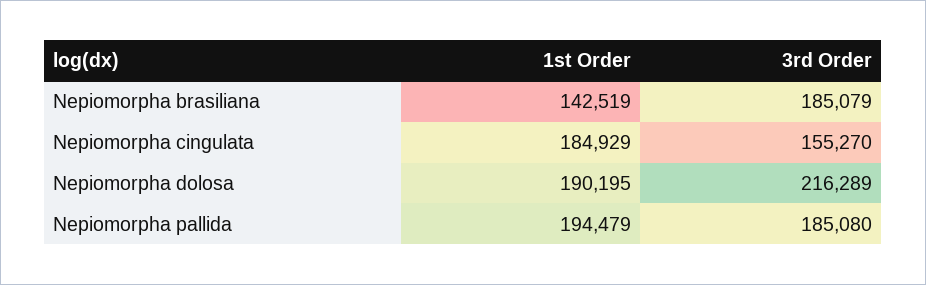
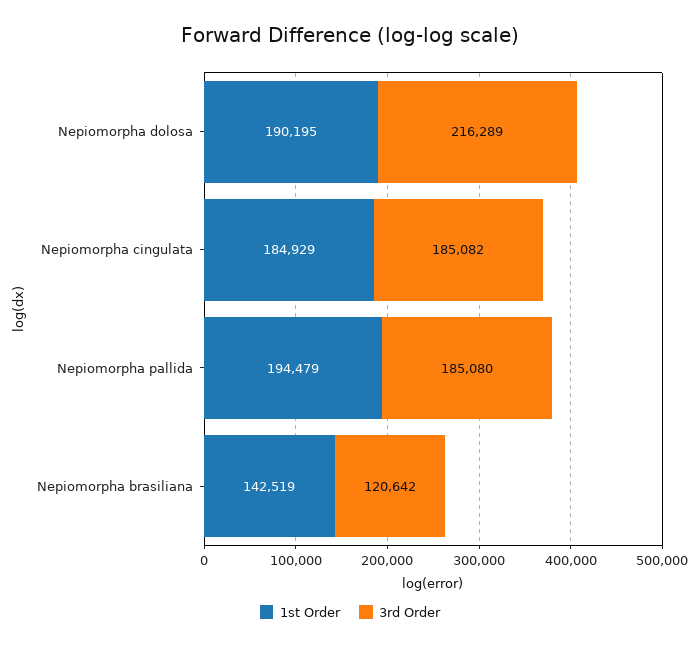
  {
    "1st Order": {
      "Nepiomorpha brasiliana": 142519,
      "Nepiomorpha cingulata": 184929,
      "Nepiomorpha dolosa": 190195,
      "Nepiomorpha pallida": 194479
    },
    "3rd Order": {
-     "Nepiomorpha brasiliana": 185079,
+     "Nepiomorpha brasiliana": 120642,
-     "Nepiomorpha cingulata": 155270,
+     "Nepiomorpha cingulata": 185082,
      "Nepiomorpha dolosa": 216289,
      "Nepiomorpha pallida": 185080
    }
  }

